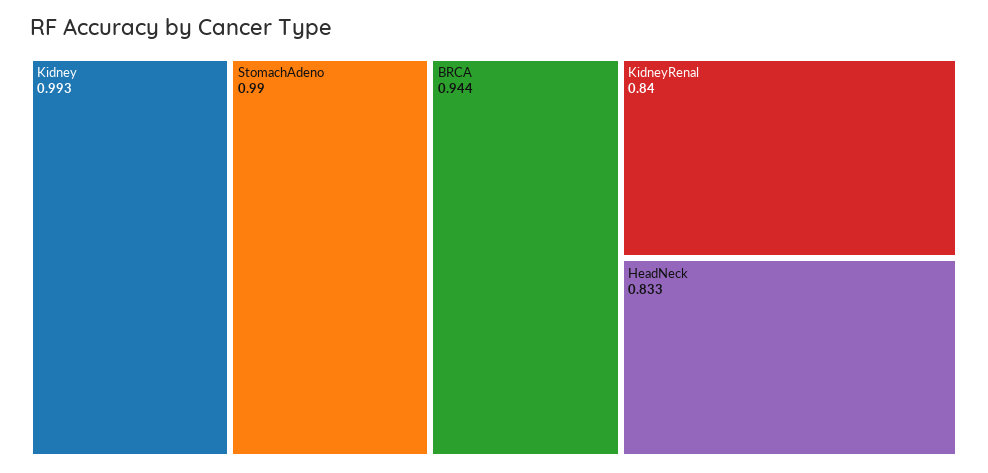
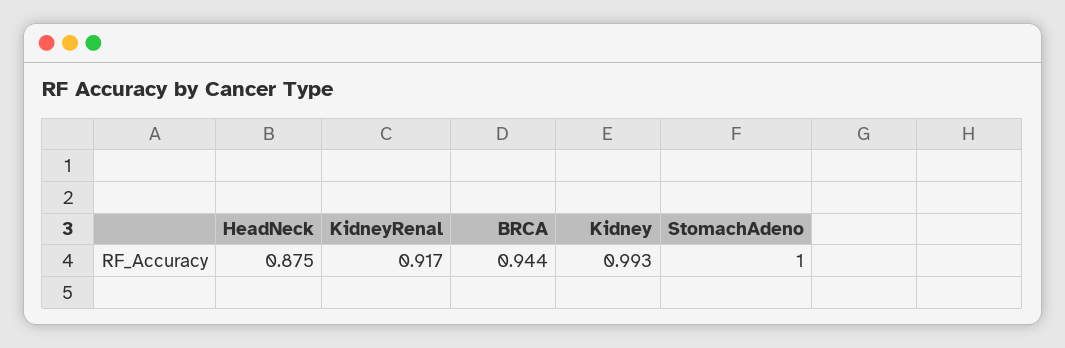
  {
    "Kidney": 0.993,
-   "StomachAdeno": 0.99,
+   "StomachAdeno": 1,
    "BRCA": 0.944,
-   "KidneyRenal": 0.84,
+   "KidneyRenal": 0.917,
-   "HeadNeck": 0.833
+   "HeadNeck": 0.875
  }

